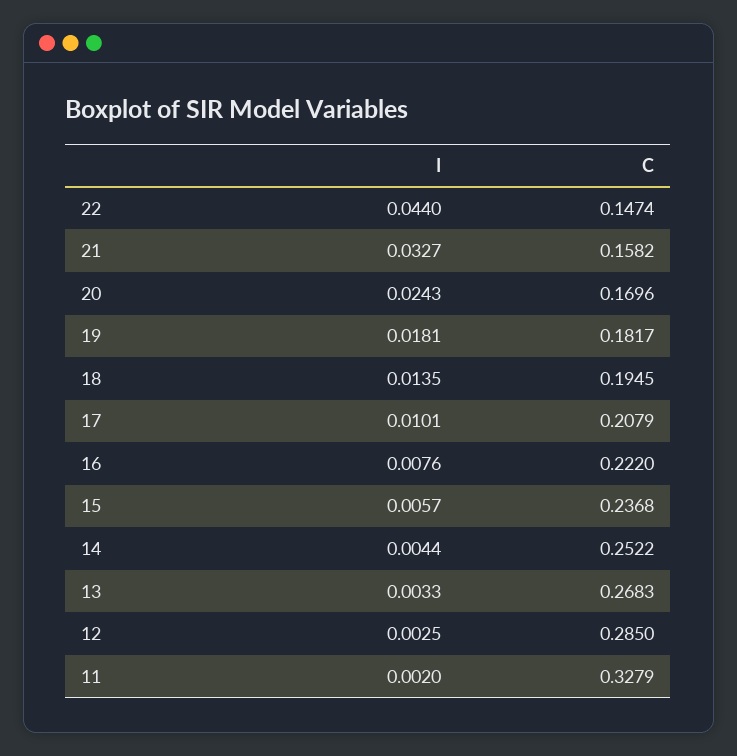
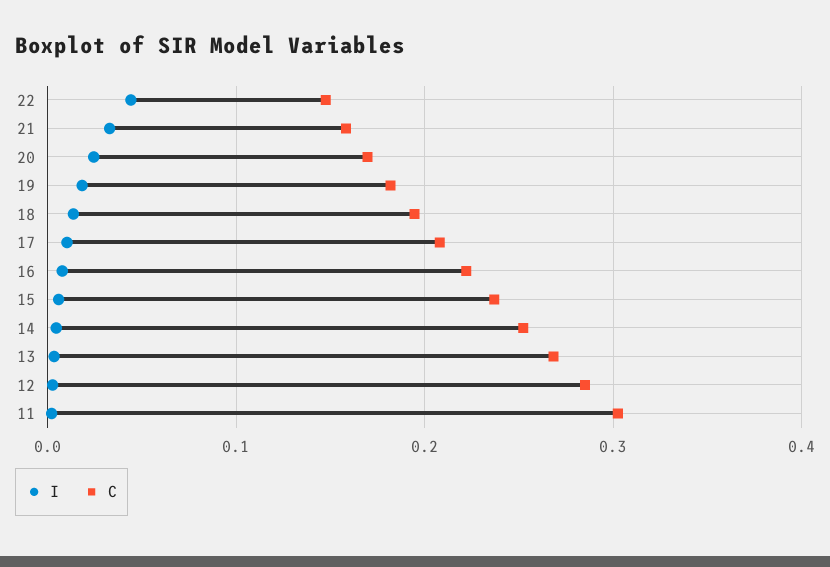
  {
    "I": {
      "22": 0.044,
      "21": 0.0327,
      "20": 0.0243,
      "19": 0.0181,
      "18": 0.0135,
      "17": 0.0101,
      "16": 0.0076,
      "15": 0.0057,
      "14": 0.0044,
      "13": 0.0033,
      "12": 0.0025,
      "11": 0.002
    },
    "C": {
      "22": 0.1474,
      "21": 0.1582,
      "20": 0.1696,
      "19": 0.1817,
      "18": 0.1945,
      "17": 0.2079,
      "16": 0.222,
      "15": 0.2368,
      "14": 0.2522,
      "13": 0.2683,
      "12": 0.285,
-     "11": 0.3279
+     "11": 0.3
    }
  }

